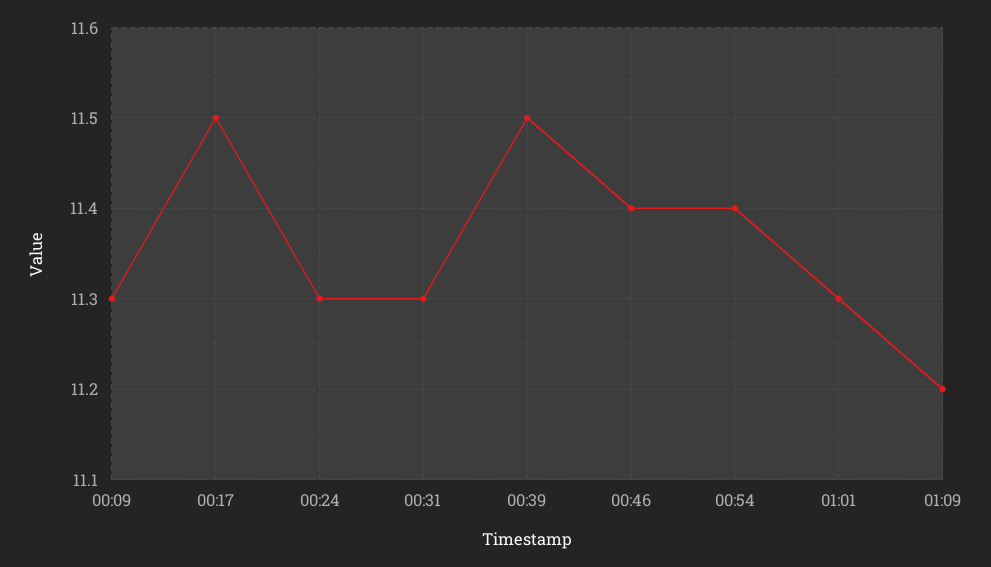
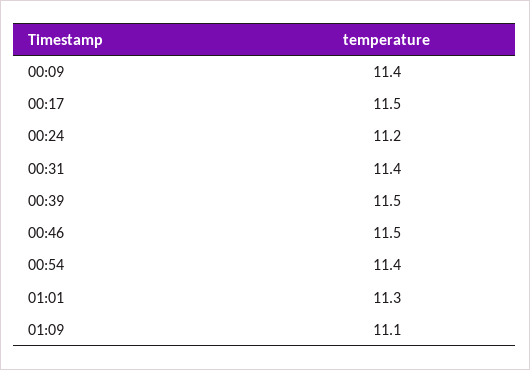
  {
-   "00:09": 11.3,
+   "00:09": 11.4,
    "00:17": 11.5,
-   "00:24": 11.3,
+   "00:24": 11.2,
-   "00:31": 11.3,
+   "00:31": 11.4,
    "00:39": 11.5,
-   "00:46": 11.4,
+   "00:46": 11.5,
    "00:54": 11.4,
    "01:01": 11.3,
-   "01:09": 11.2
+   "01:09": 11.1
  }

